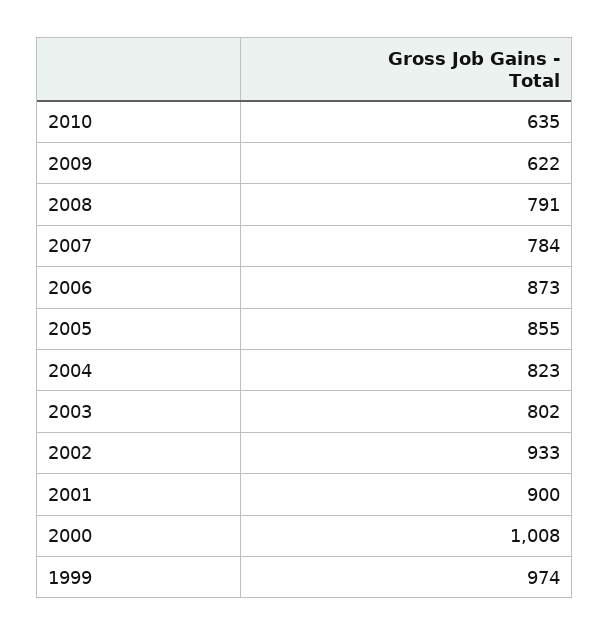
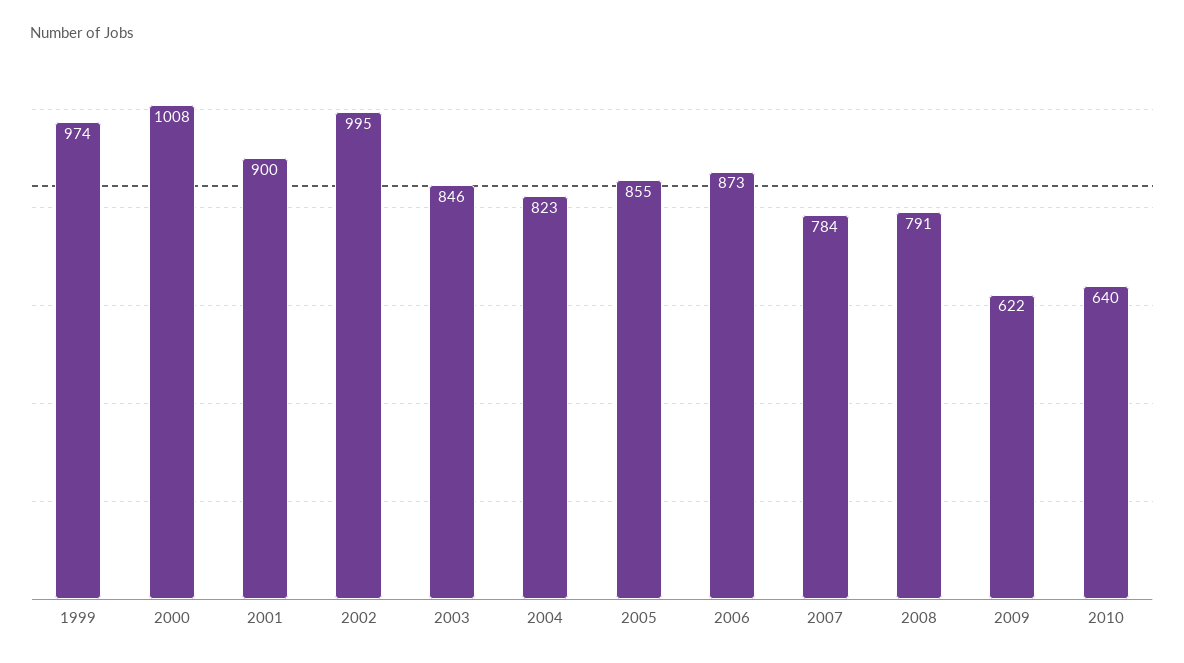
  {
-   "2010": 635,
+   "2010": 640,
    "2009": 622,
    "2008": 791,
    "2007": 784,
    "2006": 873,
    "2005": 855,
    "2004": 823,
-   "2003": 802,
+   "2003": 846,
-   "2002": 933,
+   "2002": 995,
    "2001": 900,
    "2000": 1008,
    "1999": 974
  }

